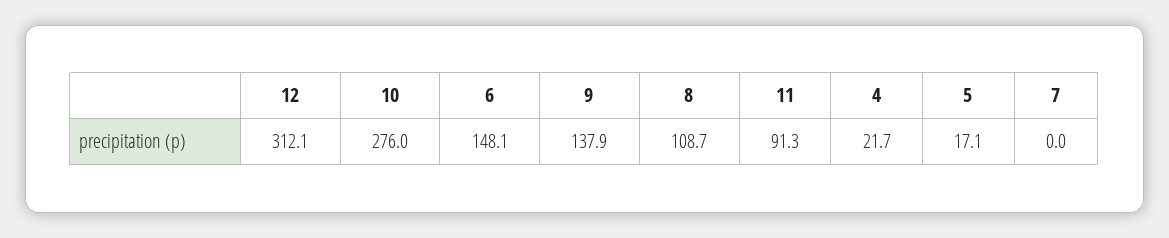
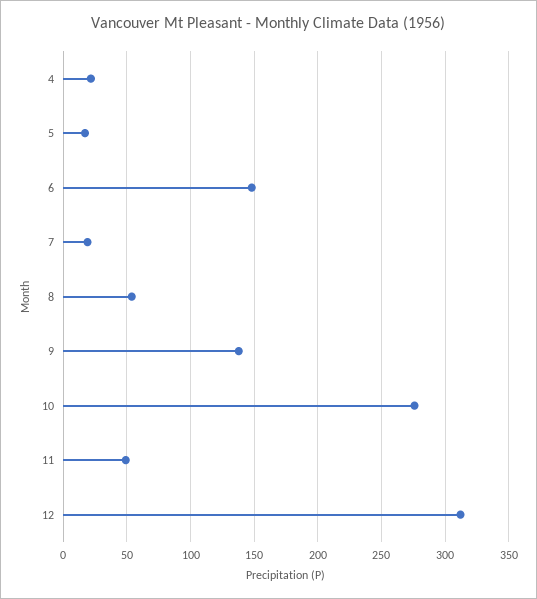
  {
    "12": 312.1,
    "10": 276,
    "6": 148.1,
    "9": 137.9,
-   "8": 108.7,
+   "8": 55,
-   "11": 91.3,
+   "11": 50,
    "4": 21.7,
    "5": 17.1,
-   "7": 0
+   "7": 20
  }

